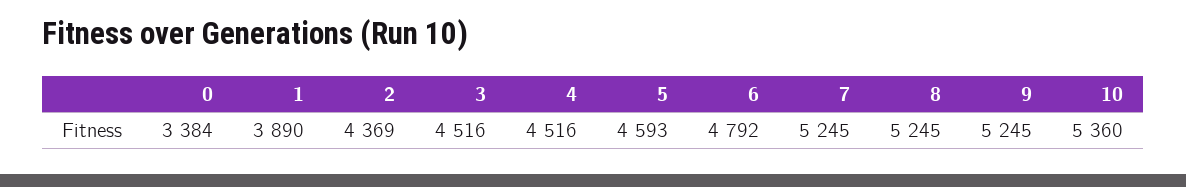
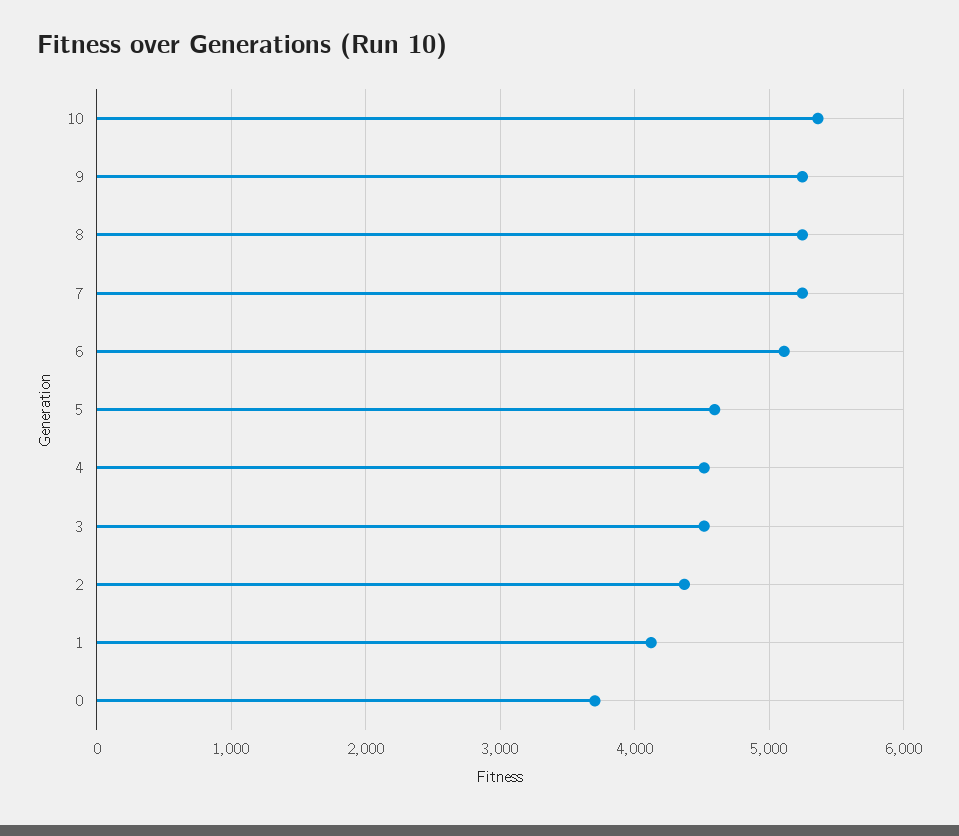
  {
-   "0": 3384,
+   "0": 3700,
-   "1": 3890,
+   "1": 4100,
    "2": 4369,
    "3": 4516,
    "4": 4516,
    "5": 4593,
-   "6": 4792,
+   "6": 5100,
    "7": 5245,
    "8": 5245,
    "9": 5245,
    "10": 5360
  }

